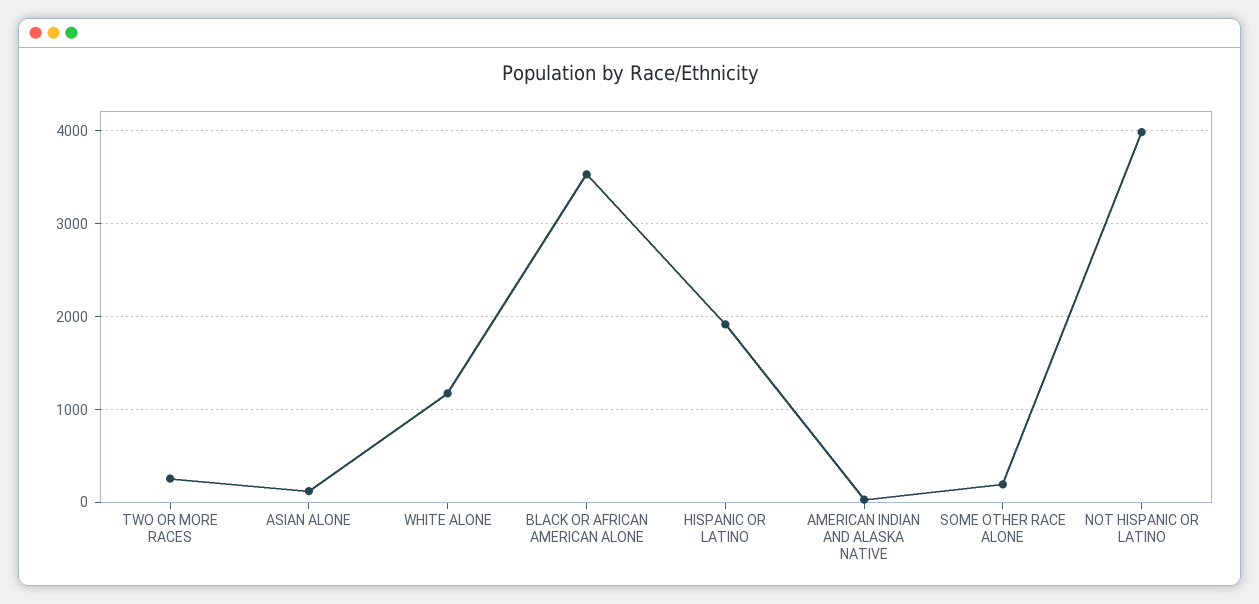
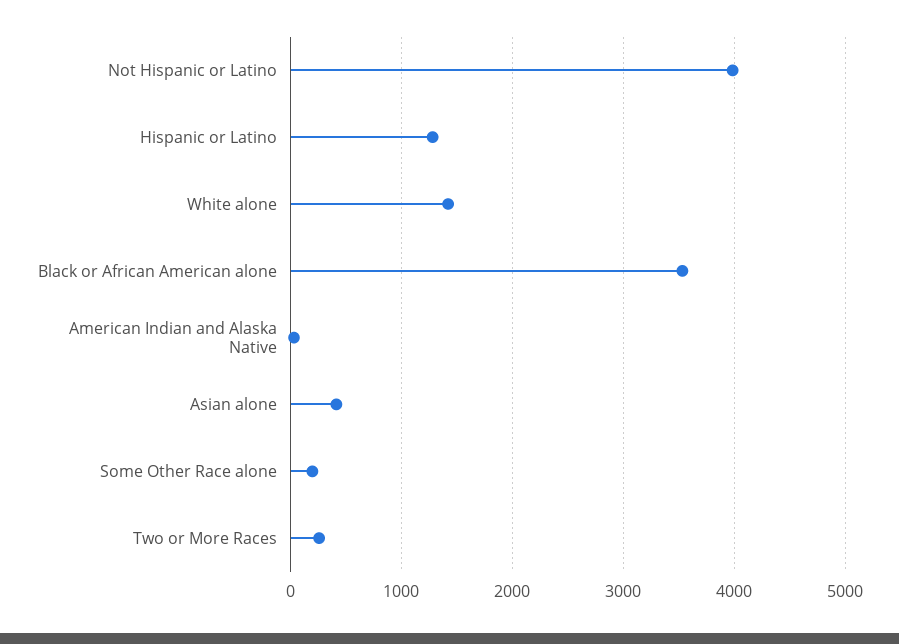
  {
    "TWO OR MORE RACES": 300,
-   "ASIAN ALONE": 100,
+   "ASIAN ALONE": 400,
-   "WHITE ALONE": 1200,
+   "WHITE ALONE": 1400,
    "BLACK OR AFRICAN AMERICAN ALONE": 3500,
-   "HISPANIC OR LATINO": 1900,
+   "HISPANIC OR LATINO": 1300,
    "AMERICAN INDIAN AND ALASKA NATIVE": 0,
    "SOME OTHER RACE ALONE": 200,
    "NOT HISPANIC OR LATINO": 4000
  }

